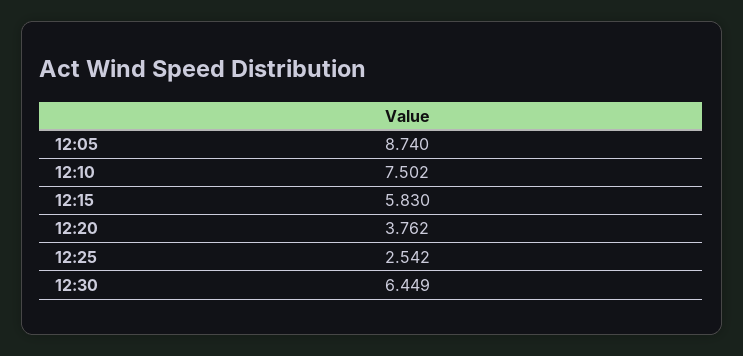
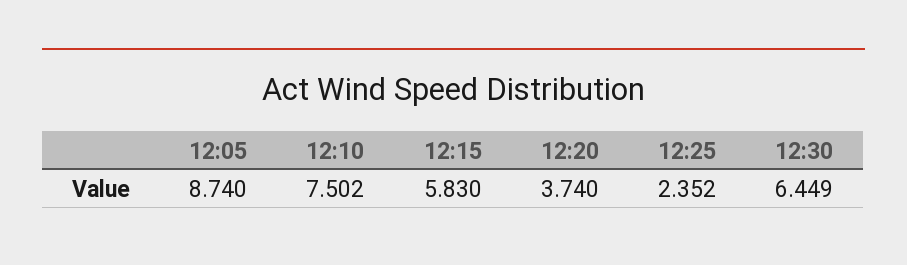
  {
    "12:05": 8.74,
    "12:10": 7.502,
    "12:15": 5.83,
-   "12:20": 3.762,
+   "12:20": 3.74,
-   "12:25": 2.542,
+   "12:25": 2.352,
    "12:30": 6.449
  }

